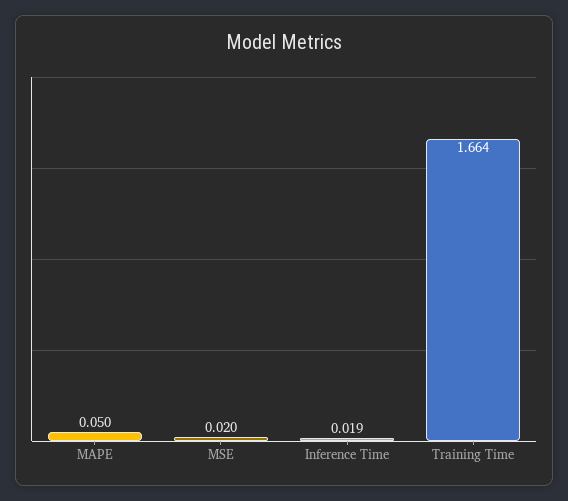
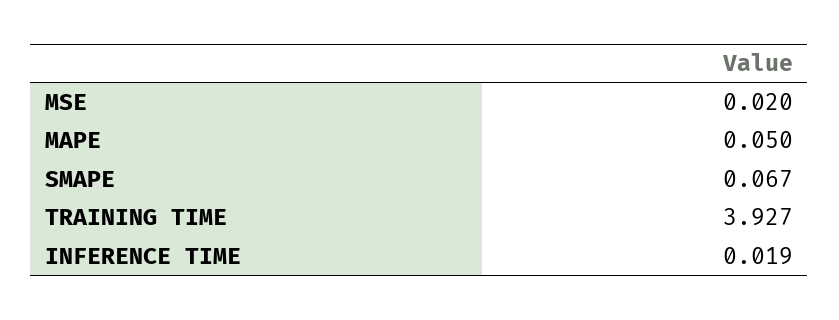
  {
    "MAPE": 0.05,
    "MSE": 0.02,
    "Inference Time": 0.019,
-   "Training Time": 1.664
+   "Training Time": 3.927,
+   "SMAPE": 0.067
  }

